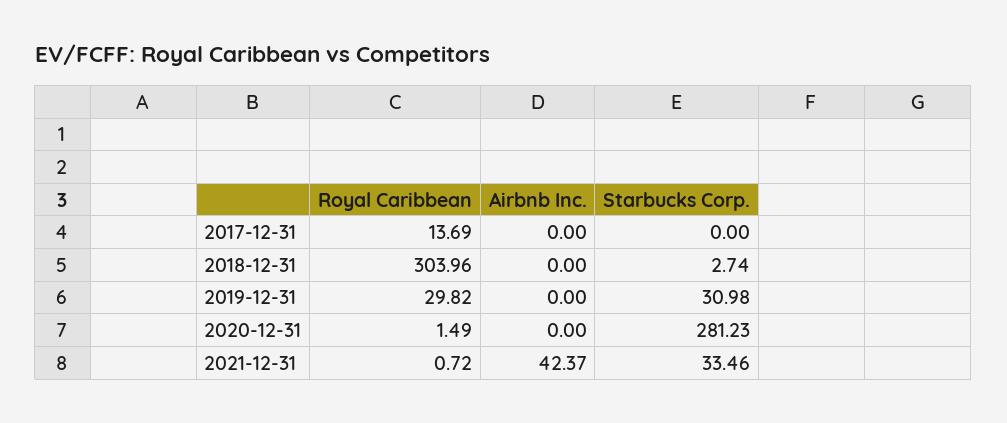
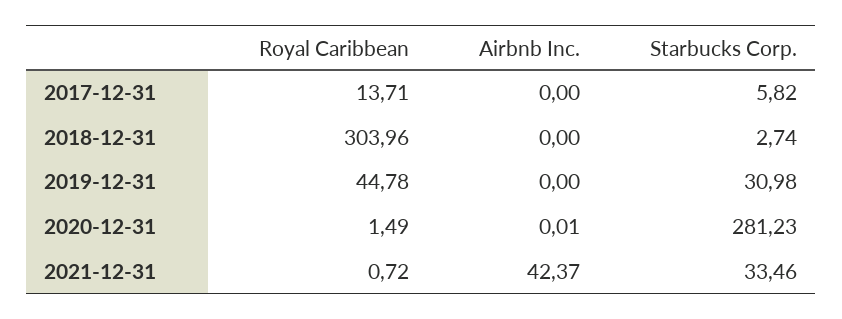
  {
    "Royal Caribbean": {
-     "2017-12-31": 13.69,
+     "2017-12-31": 13.71,
      "2018-12-31": 303.96,
-     "2019-12-31": 29.82,
+     "2019-12-31": 44.78,
      "2020-12-31": 1.49,
      "2021-12-31": 0.72
    },
    "Airbnb Inc.": {
      "2017-12-31": 0,
      "2018-12-31": 0,
      "2019-12-31": 0,
-     "2020-12-31": 0,
+     "2020-12-31": 0.01,
      "2021-12-31": 42.37
    },
    "Starbucks Corp.": {
-     "2017-12-31": 0,
+     "2017-12-31": 5.82,
      "2018-12-31": 2.74,
      "2019-12-31": 30.98,
      "2020-12-31": 281.23,
      "2021-12-31": 33.46
    }
  }

